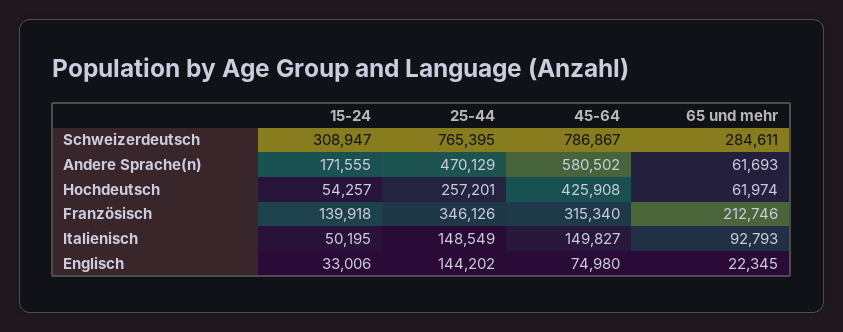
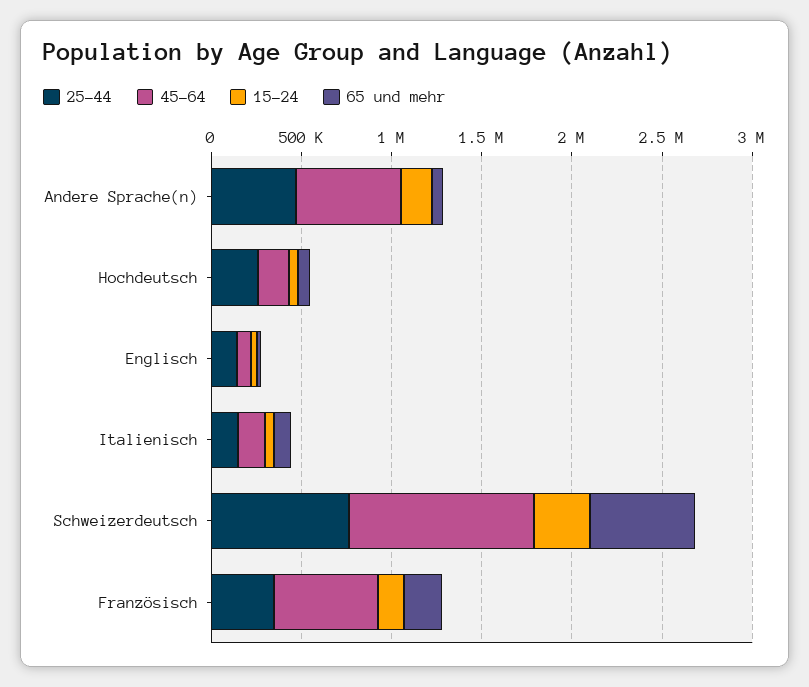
  {
    "15-24": {
      "Schweizerdeutsch": 308947,
      "Andere Sprache(n)": 171555,
      "Hochdeutsch": 54257,
      "Französisch": 139918,
      "Italienisch": 50195,
      "Englisch": 33006
    },
    "25-44": {
      "Schweizerdeutsch": 765395,
      "Andere Sprache(n)": 470129,
      "Hochdeutsch": 257201,
      "Französisch": 346126,
      "Italienisch": 148549,
      "Englisch": 144202
    },
    "45-64": {
-     "Schweizerdeutsch": 786867,
+     "Schweizerdeutsch": 1000000,
      "Andere Sprache(n)": 580502,
-     "Hochdeutsch": 425908,
+     "Hochdeutsch": 200000,
-     "Französisch": 315340,
+     "Französisch": 600000,
      "Italienisch": 149827,
      "Englisch": 74980
    },
    "65 und mehr": {
-     "Schweizerdeutsch": 284611,
+     "Schweizerdeutsch": 600000,
      "Andere Sprache(n)": 61693,
      "Hochdeutsch": 61974,
      "Französisch": 212746,
      "Italienisch": 92793,
      "Englisch": 22345
    }
  }

